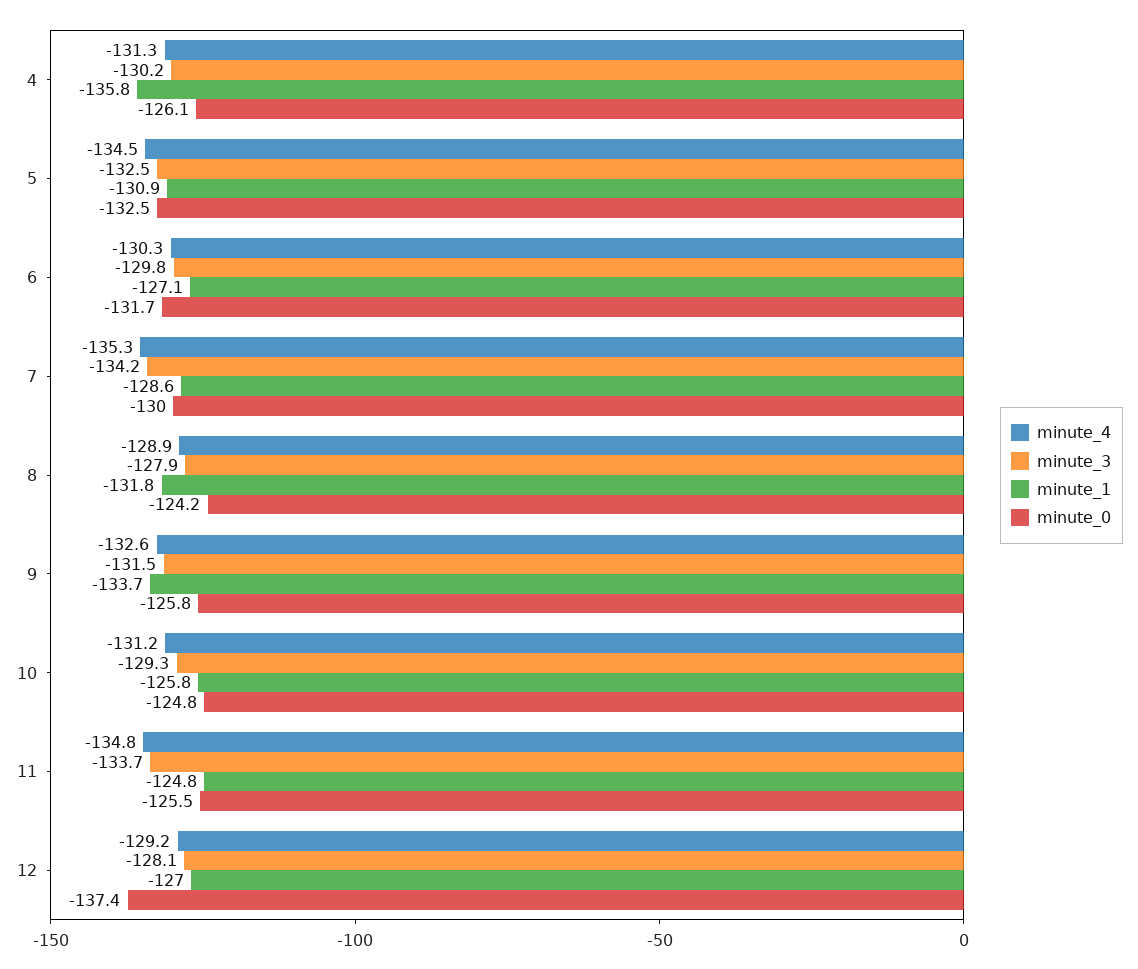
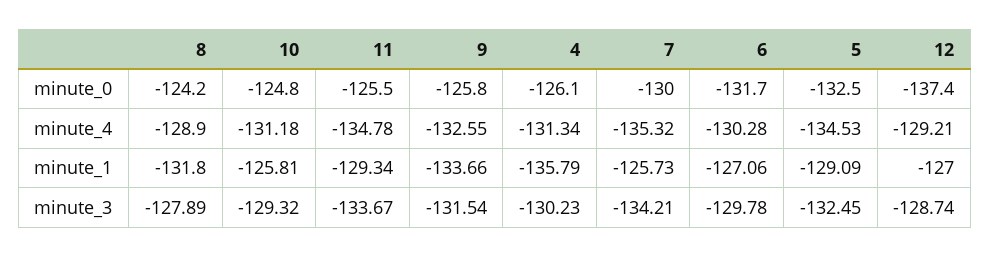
  {
    "minute_4": {
      "4": -131.34,
      "5": -134.53,
      "6": -130.28,
      "7": -135.32,
      "8": -128.9,
      "9": -132.55,
      "10": -131.18,
      "11": -134.78,
      "12": -129.21
    },
    "minute_3": {
      "4": -130.23,
      "5": -132.45,
      "6": -129.78,
      "7": -134.21,
      "8": -127.89,
      "9": -131.54,
      "10": -129.32,
      "11": -133.67,
-     "12": -128.1
+     "12": -128.74
    },
    "minute_1": {
      "4": -135.79,
-     "5": -130.9,
+     "5": -129.09,
      "6": -127.06,
-     "7": -128.6,
+     "7": -125.73,
      "8": -131.8,
      "9": -133.66,
      "10": -125.81,
-     "11": -124.8,
+     "11": -129.34,
      "12": -127
    },
    "minute_0": {
      "4": -126.1,
      "5": -132.5,
      "6": -131.7,
      "7": -130,
      "8": -124.2,
      "9": -125.8,
      "10": -124.8,
      "11": -125.5,
      "12": -137.4
    }
  }

